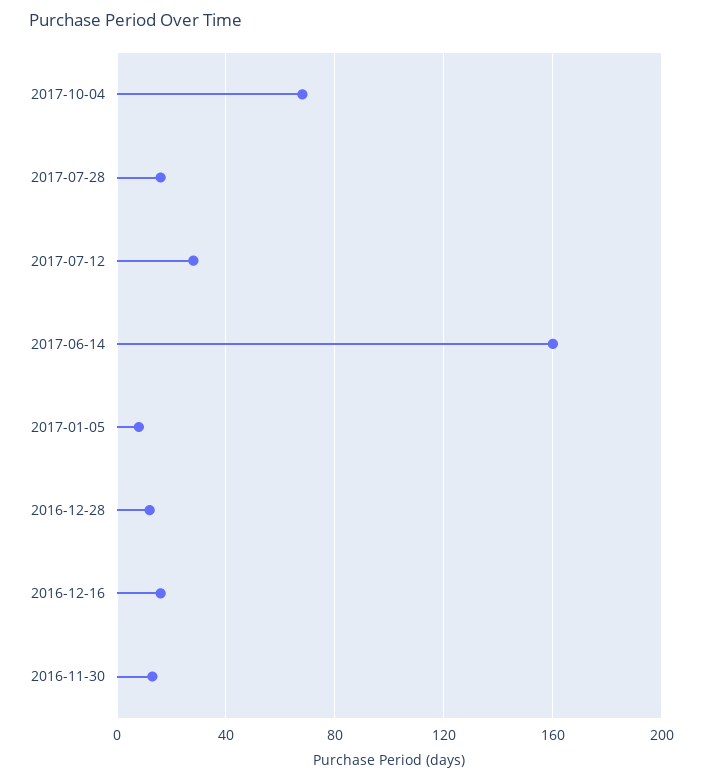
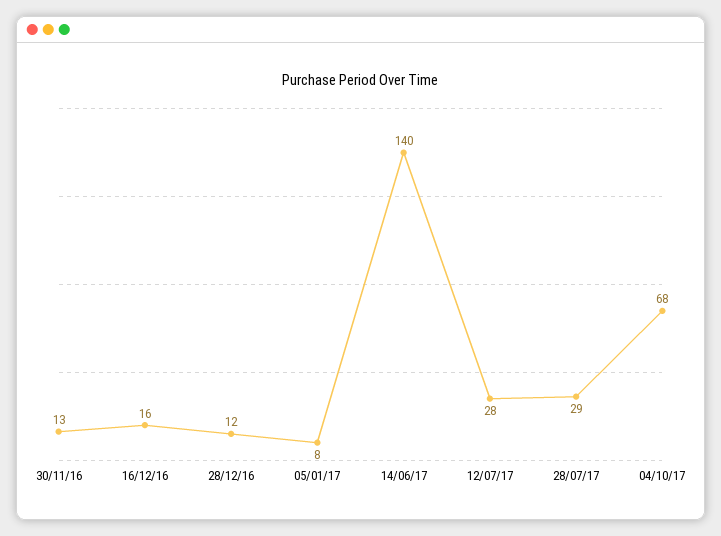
  {
    "2017-10-04": 68,
-   "2017-07-28": 15,
+   "2017-07-28": 29,
    "2017-07-12": 28,
-   "2017-06-14": 160,
+   "2017-06-14": 140,
    "2017-01-05": 8,
    "2016-12-28": 12,
    "2016-12-16": 16,
    "2016-11-30": 13
  }

